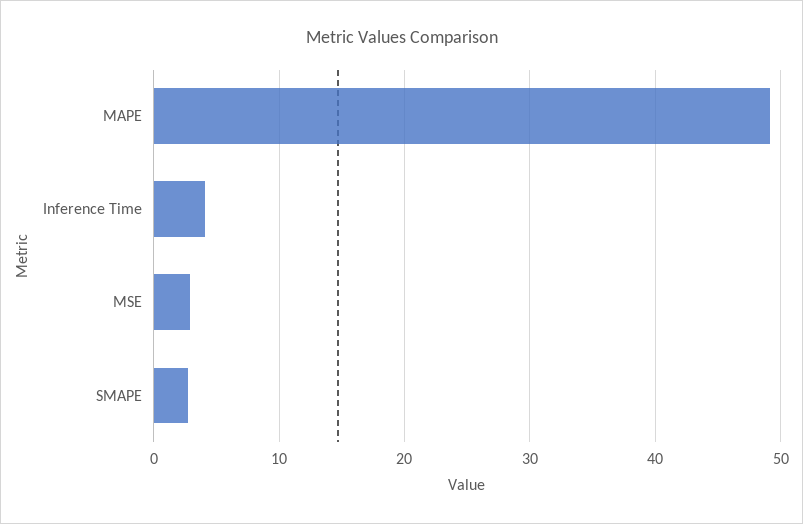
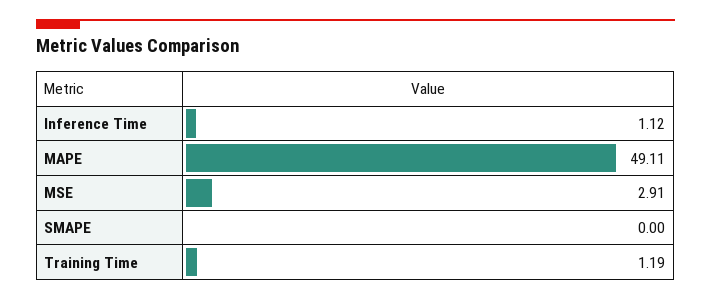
  {
    "MAPE": 49.11,
-   "Inference Time": 4,
+   "Inference Time": 1.12,
    "MSE": 2.91,
-   "SMAPE": 3
+   "SMAPE": 0,
+   "Training Time": 1.19
  }

